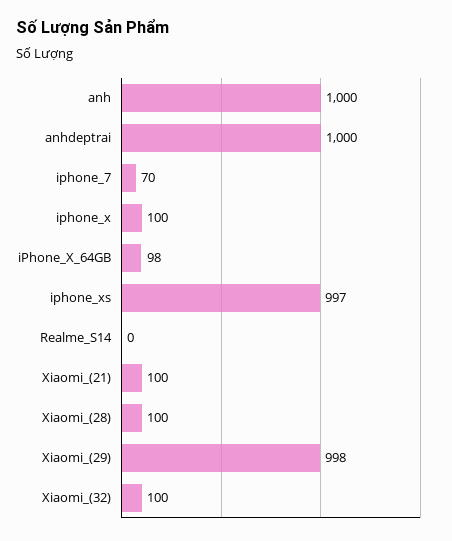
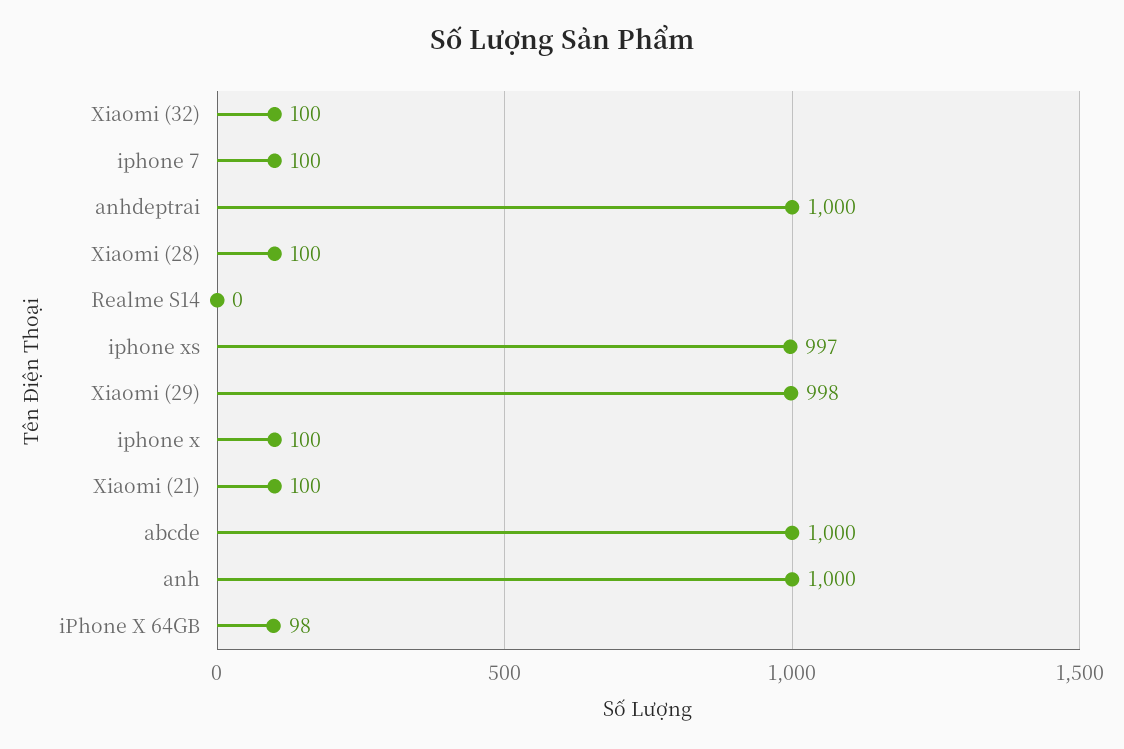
  {
    "anh": 1000,
    "anhdeptrai": 1000,
-   "iphone_7": 70,
+   "iphone_7": 100,
    "iphone_x": 100,
    "iPhone_X_64GB": 98,
    "iphone_xs": 997,
    "Realme_S14": 0,
    "Xiaomi_(21)": 100,
    "Xiaomi_(28)": 100,
    "Xiaomi_(29)": 998,
-   "Xiaomi_(32)": 100
+   "Xiaomi_(32)": 100,
+   "abcde": 1000
  }

